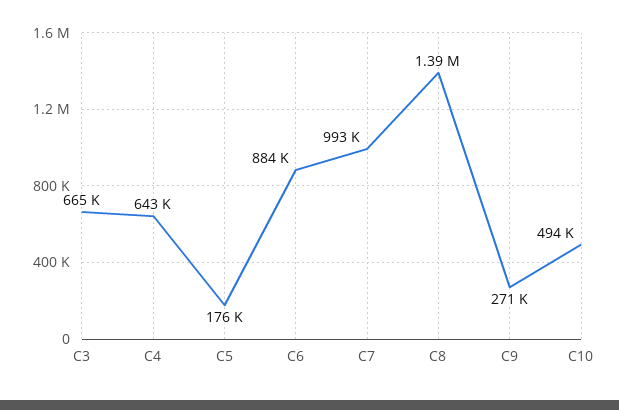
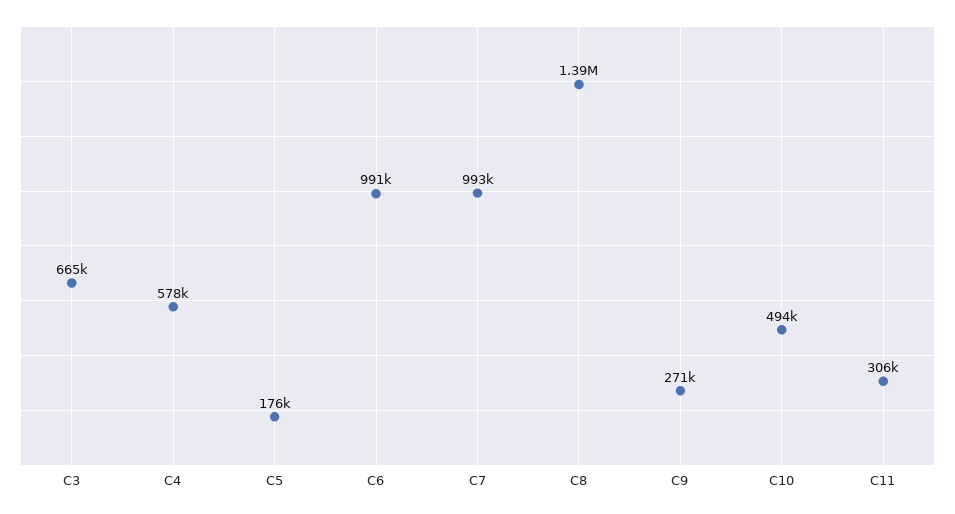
  {
    "C3": 665000,
-   "C4": 643000,
+   "C4": 578000,
    "C5": 176000,
-   "C6": 884000,
+   "C6": 991000,
    "C7": 993000,
    "C8": 1390000,
    "C9": 271000,
-   "C10": 494000
+   "C10": 494000,
+   "C11": 306000
  }

